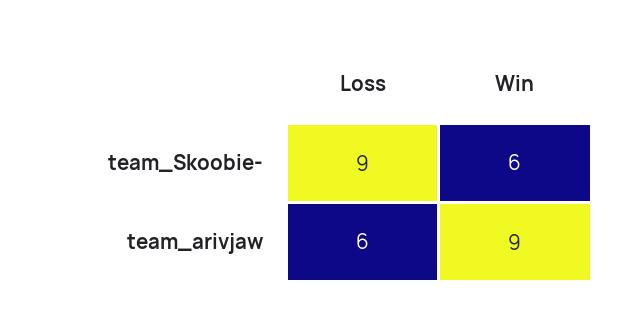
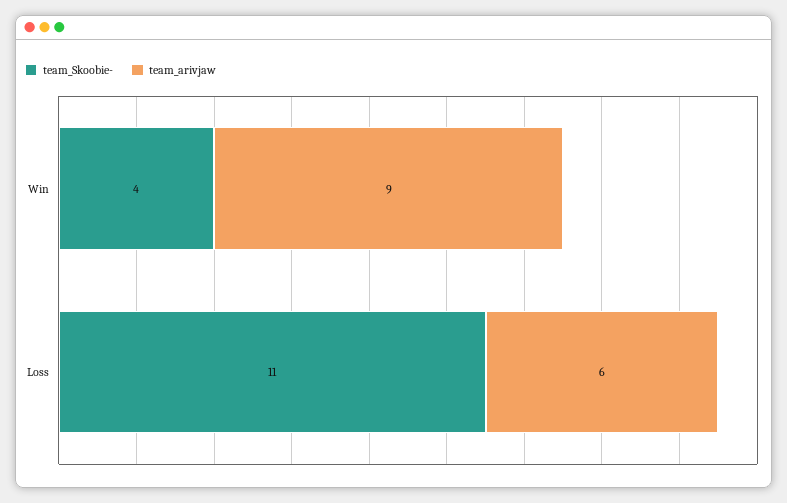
  {
    "team_Skoobie-": {
-     "Loss": 9,
+     "Loss": 11,
-     "Win": 6
+     "Win": 4
    },
    "team_arivjaw": {
      "Loss": 6,
      "Win": 9
    }
  }

